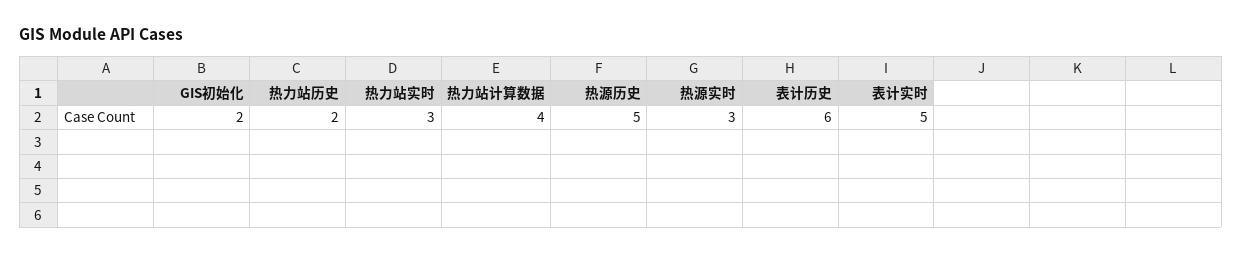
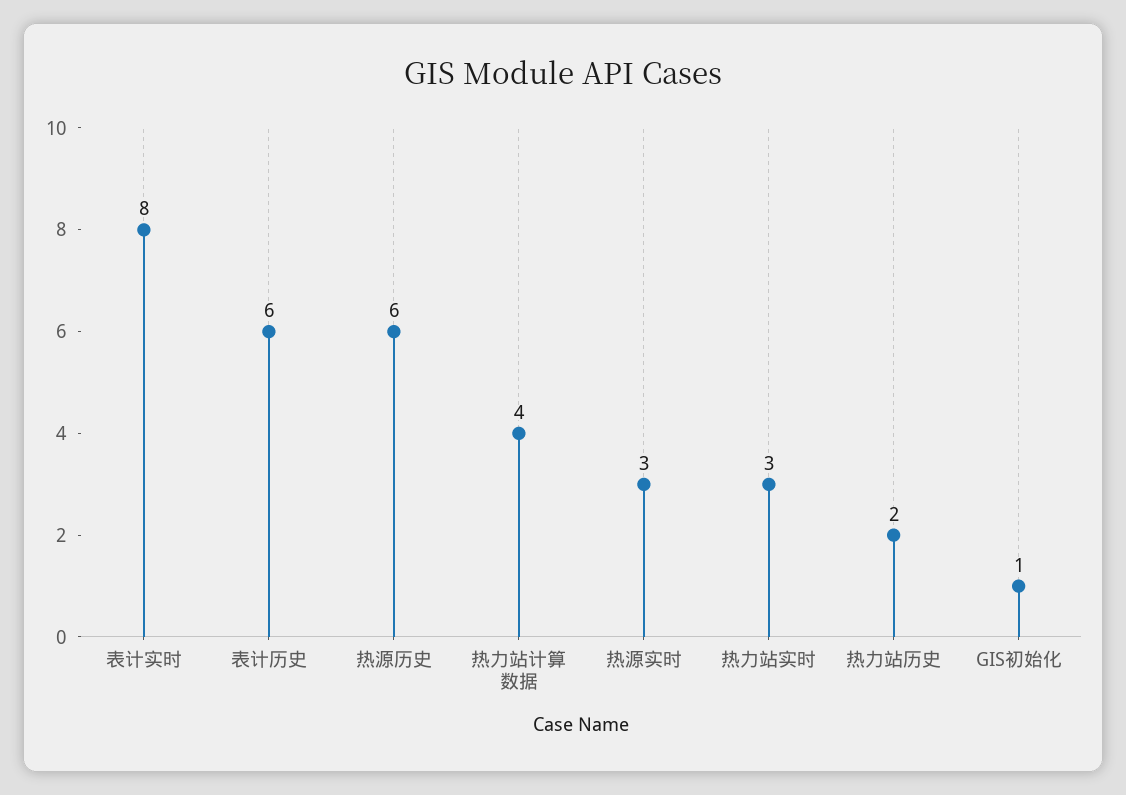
  {
-   "GIS初始化": 2,
+   "GIS初始化": 1,
    "热力站历史": 2,
    "热力站实时": 3,
    "热力站计算数据": 4,
-   "热源历史": 5,
+   "热源历史": 6,
    "热源实时": 3,
    "表计历史": 6,
-   "表计实时": 5
+   "表计实时": 8
  }

